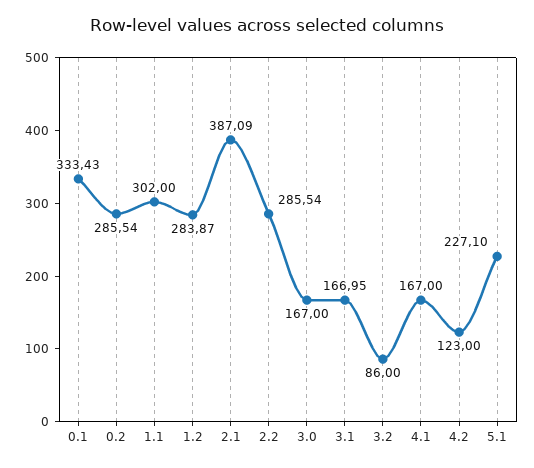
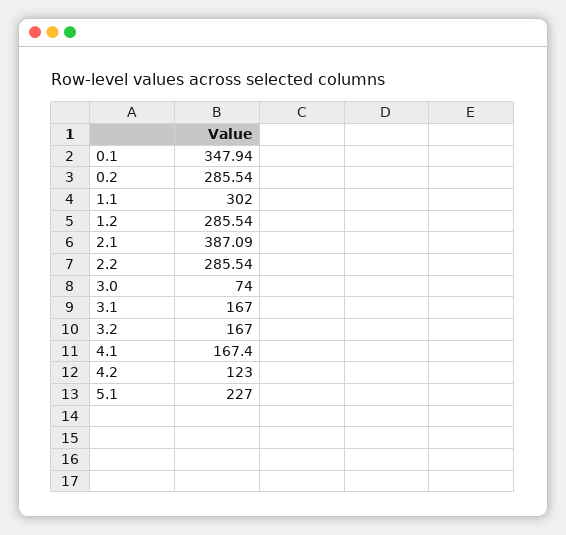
  {
-   "0.1": 333.43,
+   "0.1": 347.94,
    "0.2": 285.54,
    "1.1": 302,
-   "1.2": 283.87,
+   "1.2": 285.54,
    "2.1": 387.09,
    "2.2": 285.54,
-   "3.0": 167,
+   "3.0": 74,
-   "3.1": 166.95,
+   "3.1": 167,
-   "3.2": 86,
+   "3.2": 167,
-   "4.1": 167,
+   "4.1": 167.4,
    "4.2": 123,
-   "5.1": 227.1
+   "5.1": 227
  }

